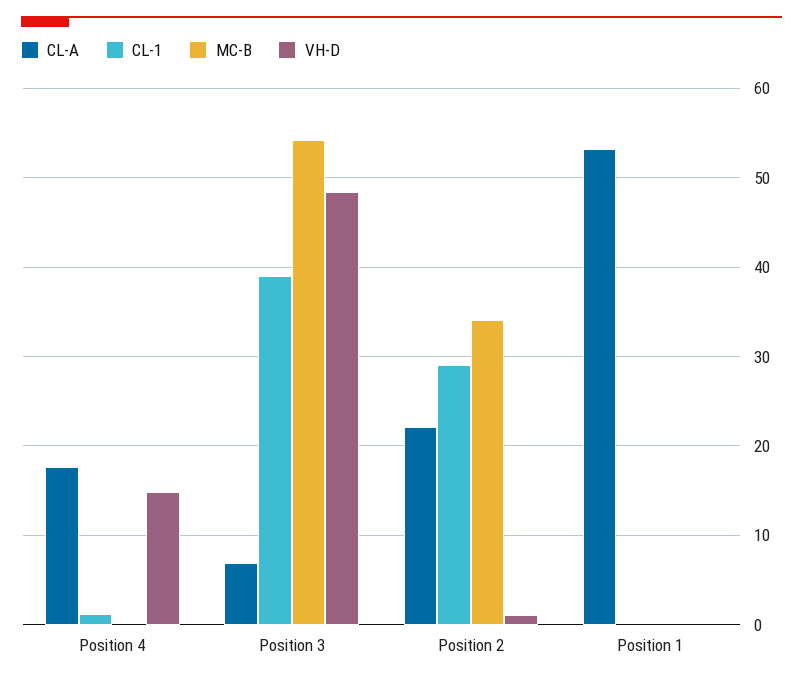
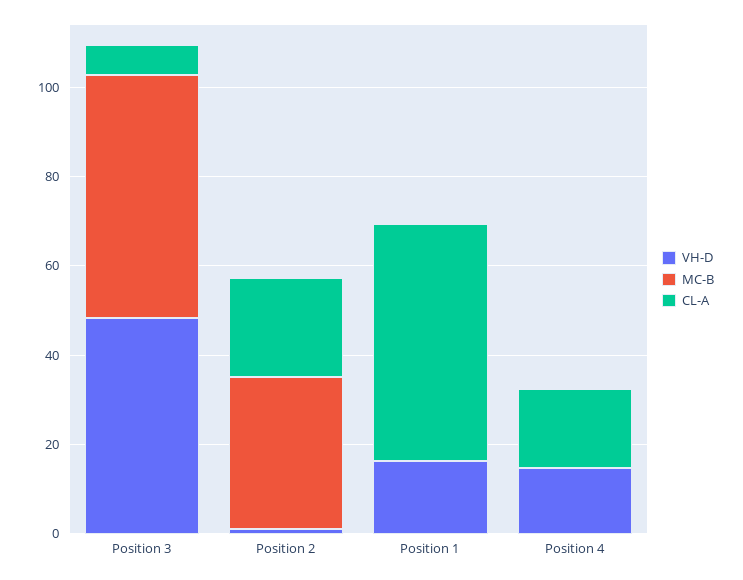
  {
    "CL-A": {
      "Position 4": 18,
      "Position 3": 7,
      "Position 2": 22,
      "Position 1": 53
    },
-   "CL-1": {
-     "Position 4": 1,
-     "Position 3": 39,
-     "Position 2": 29,
-     "Position 1": 0
-   },
    "MC-B": {
      "Position 4": 0,
      "Position 3": 54,
      "Position 2": 34,
      "Position 1": 0
    },
    "VH-D": {
      "Position 4": 15,
      "Position 3": 48,
      "Position 2": 1,
-     "Position 1": 0
+     "Position 1": 15
    }
  }

